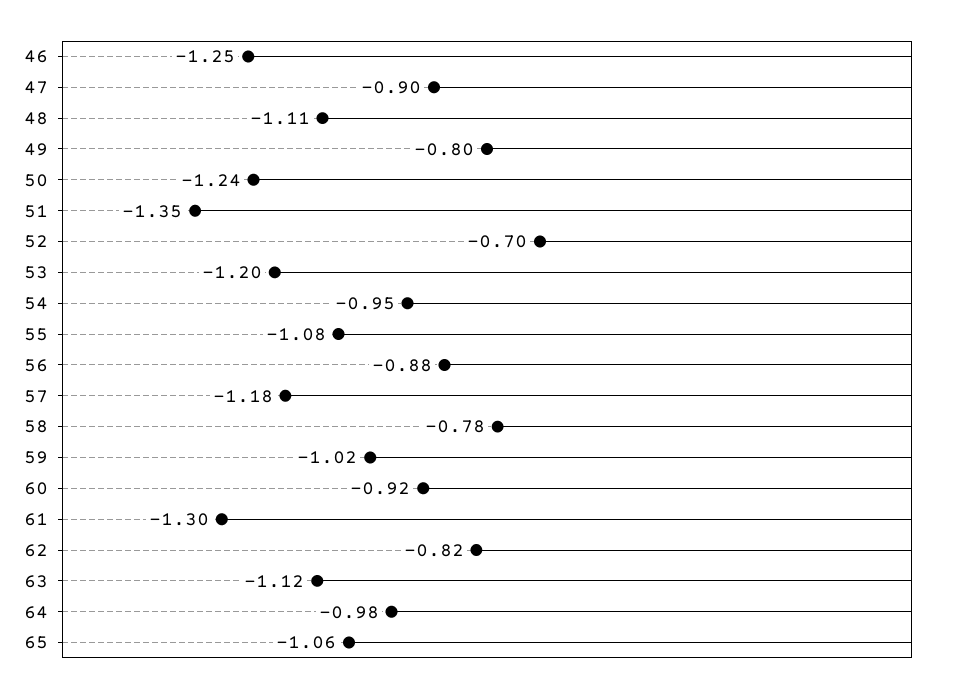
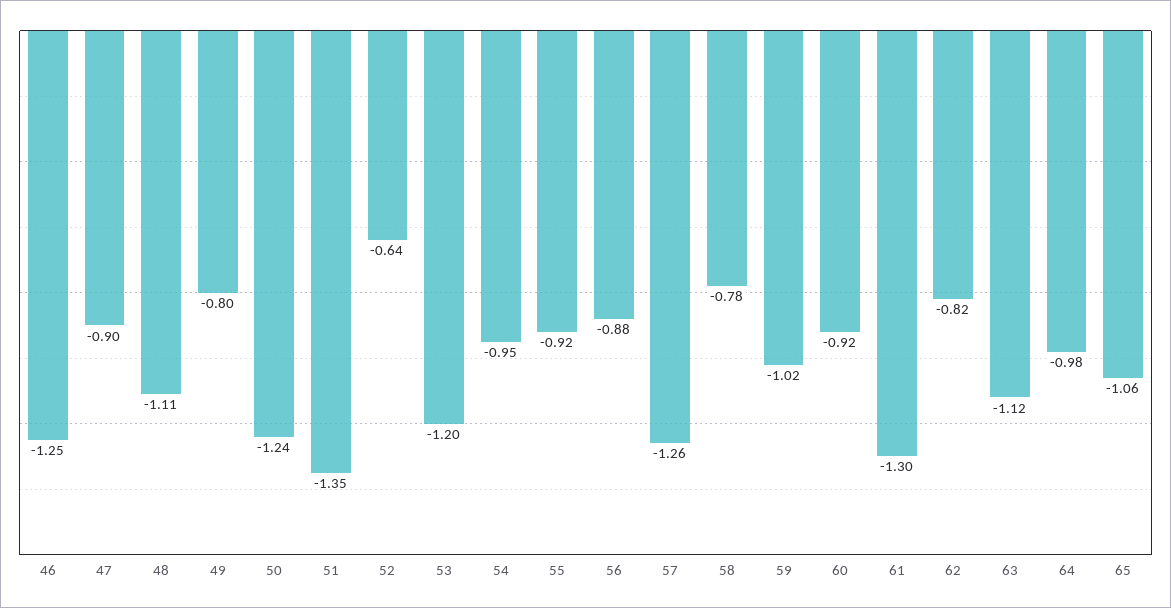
  {
    "46": -1.25,
    "47": -0.9,
    "48": -1.11,
    "49": -0.8,
    "50": -1.24,
    "51": -1.35,
-   "52": -0.7,
+   "52": -0.64,
    "53": -1.2,
    "54": -0.95,
-   "55": -1.08,
+   "55": -0.92,
    "56": -0.88,
-   "57": -1.18,
+   "57": -1.26,
    "58": -0.78,
    "59": -1.02,
    "60": -0.92,
    "61": -1.3,
    "62": -0.82,
    "63": -1.12,
    "64": -0.98,
    "65": -1.06
  }

